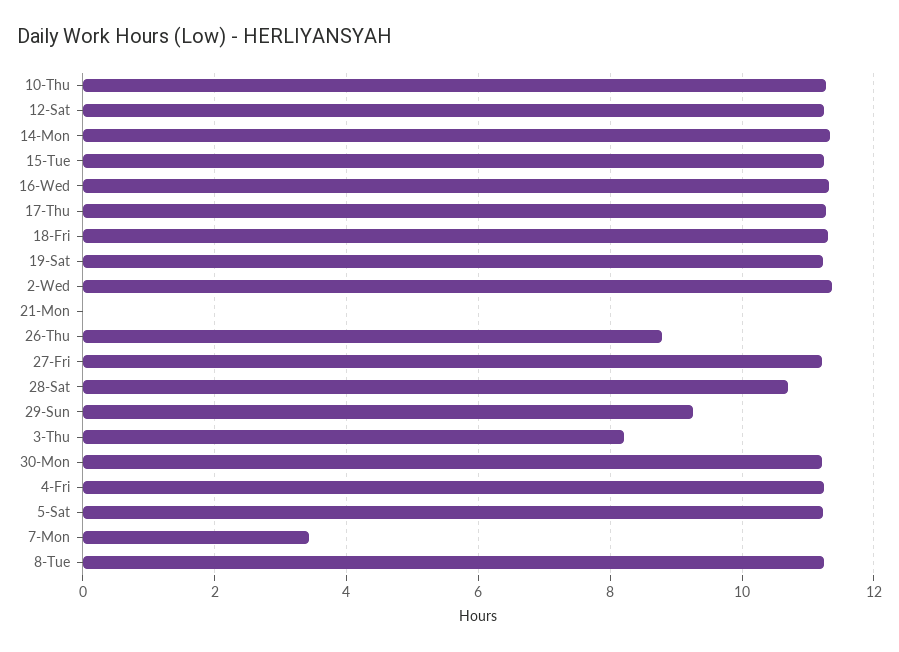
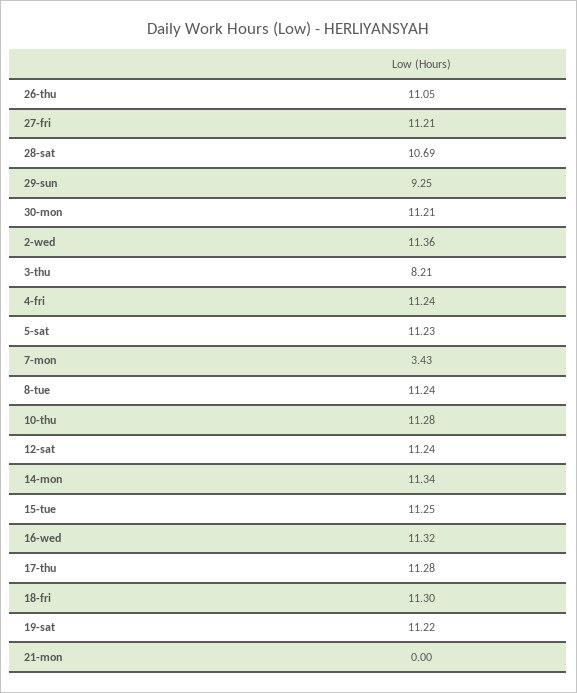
  {
    "10-Thu": 11.28,
    "12-Sat": 11.24,
    "14-Mon": 11.34,
    "15-Tue": 11.25,
    "16-Wed": 11.32,
    "17-Thu": 11.28,
    "18-Fri": 11.3,
    "19-Sat": 11.22,
    "2-Wed": 11.36,
    "21-Mon": 0,
-   "26-Thu": 8.8,
+   "26-Thu": 11.05,
    "27-Fri": 11.21,
    "28-Sat": 10.69,
    "29-Sun": 9.25,
    "3-Thu": 8.21,
    "30-Mon": 11.21,
    "4-Fri": 11.24,
    "5-Sat": 11.23,
    "7-Mon": 3.43,
    "8-Tue": 11.24
  }

